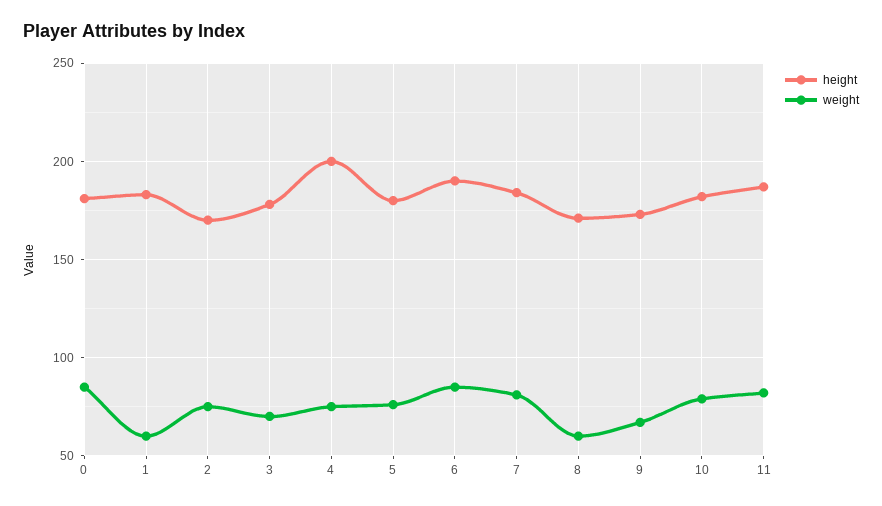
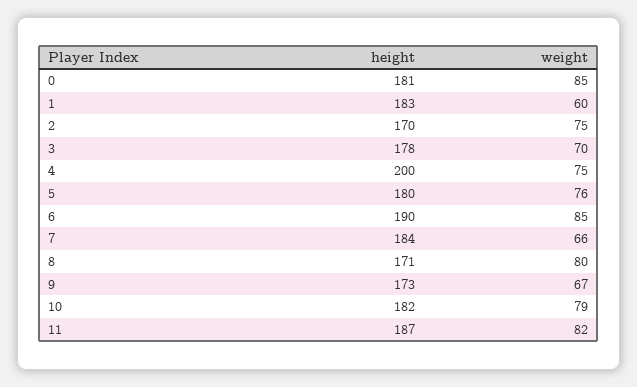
  {
    "height": {
      "0": 181,
      "1": 183,
      "2": 170,
      "3": 178,
      "4": 200,
      "5": 180,
      "6": 190,
      "7": 184,
      "8": 171,
      "9": 173,
      "10": 182,
      "11": 187
    },
    "weight": {
      "0": 85,
      "1": 60,
      "2": 75,
      "3": 70,
      "4": 75,
      "5": 76,
      "6": 85,
-     "7": 80,
+     "7": 66,
-     "8": 60,
+     "8": 80,
      "9": 67,
      "10": 79,
      "11": 82
    }
  }

